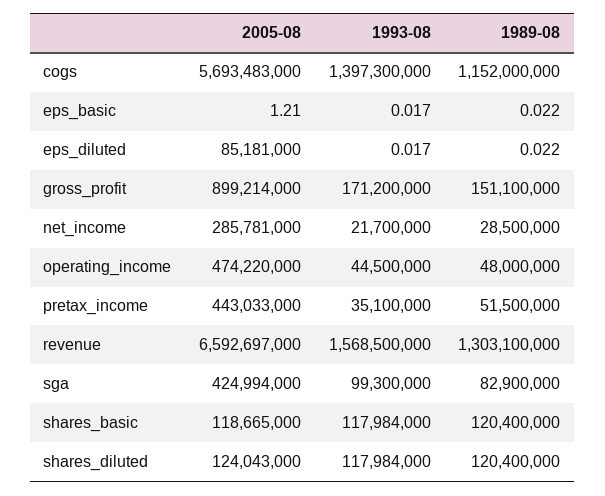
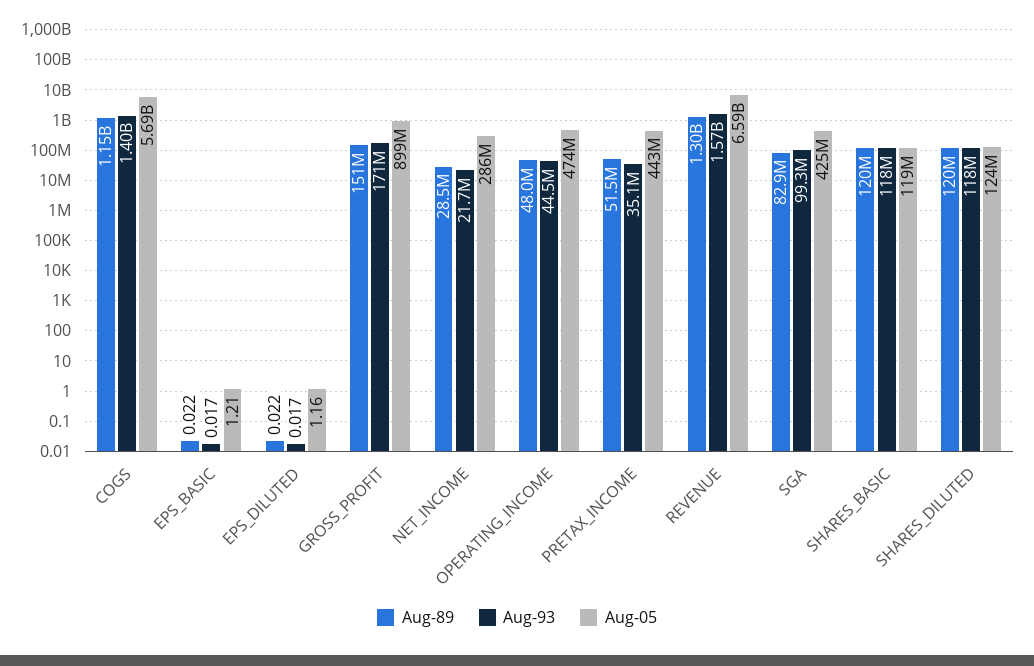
  {
    "2005-08": {
      "cogs": 5693483000,
      "eps_basic": 1.21,
-     "eps_diluted": 85181000,
+     "eps_diluted": 1.16,
      "gross_profit": 899214000,
      "net_income": 285781000,
      "operating_income": 474220000,
      "pretax_income": 443033000,
      "revenue": 6592697000,
      "sga": 424994000,
      "shares_basic": 118665000,
      "shares_diluted": 124043000
    },
    "1993-08": {
      "cogs": 1397300000,
      "eps_basic": 0.017,
      "eps_diluted": 0.017,
      "gross_profit": 171200000,
      "net_income": 21700000,
      "operating_income": 44500000,
      "pretax_income": 35100000,
      "revenue": 1568500000,
      "sga": 99300000,
      "shares_basic": 117984000,
      "shares_diluted": 117984000
    },
    "1989-08": {
      "cogs": 1152000000,
      "eps_basic": 0.022,
      "eps_diluted": 0.022,
      "gross_profit": 151100000,
      "net_income": 28500000,
      "operating_income": 48000000,
      "pretax_income": 51500000,
      "revenue": 1303100000,
      "sga": 82900000,
      "shares_basic": 120400000,
      "shares_diluted": 120400000
    }
  }

